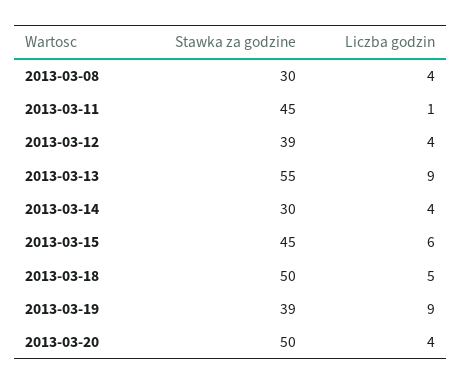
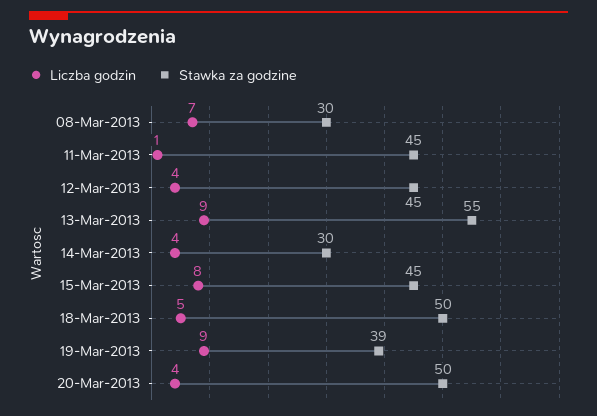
  {
    "Stawka za godzine": {
      "2013-03-08": 30,
      "2013-03-11": 45,
-     "2013-03-12": 39,
+     "2013-03-12": 45,
      "2013-03-13": 55,
      "2013-03-14": 30,
      "2013-03-15": 45,
      "2013-03-18": 50,
      "2013-03-19": 39,
      "2013-03-20": 50
    },
    "Liczba godzin": {
-     "2013-03-08": 4,
+     "2013-03-08": 7,
      "2013-03-11": 1,
      "2013-03-12": 4,
      "2013-03-13": 9,
      "2013-03-14": 4,
-     "2013-03-15": 6,
+     "2013-03-15": 8,
      "2013-03-18": 5,
      "2013-03-19": 9,
      "2013-03-20": 4
    }
  }

